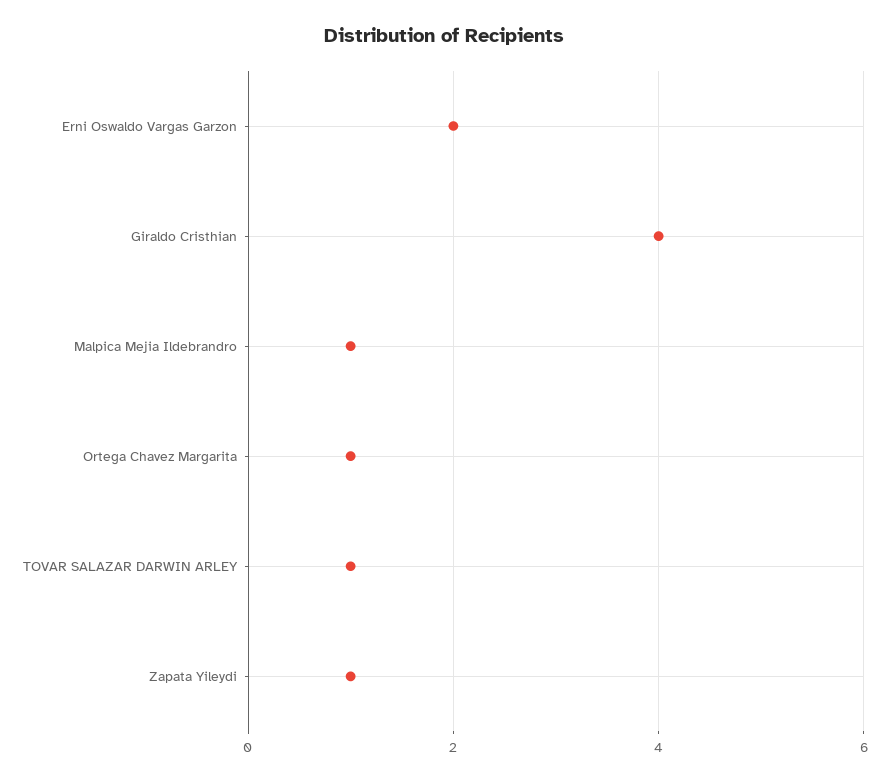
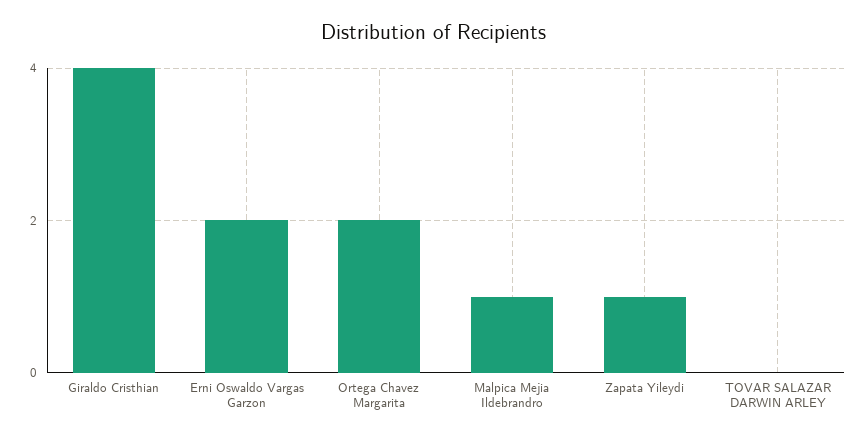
  {
    "Erni Oswaldo Vargas Garzon": 2,
    "Giraldo Cristhian": 4,
    "Malpica Mejia Ildebrandro": 1,
-   "Ortega Chavez Margarita": 1,
+   "Ortega Chavez Margarita": 2,
-   "TOVAR SALAZAR DARWIN ARLEY": 1,
+   "TOVAR SALAZAR DARWIN ARLEY": 0,
    "Zapata Yileydi": 1
  }

